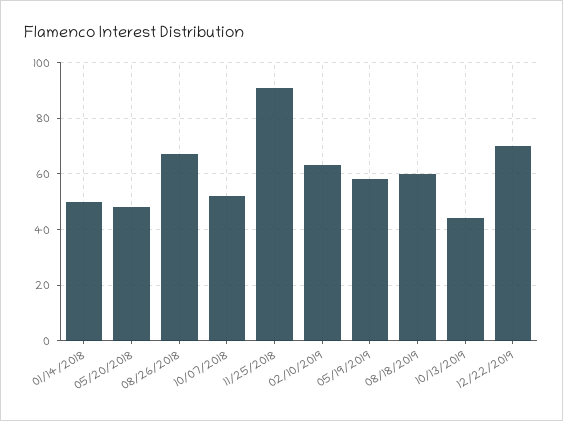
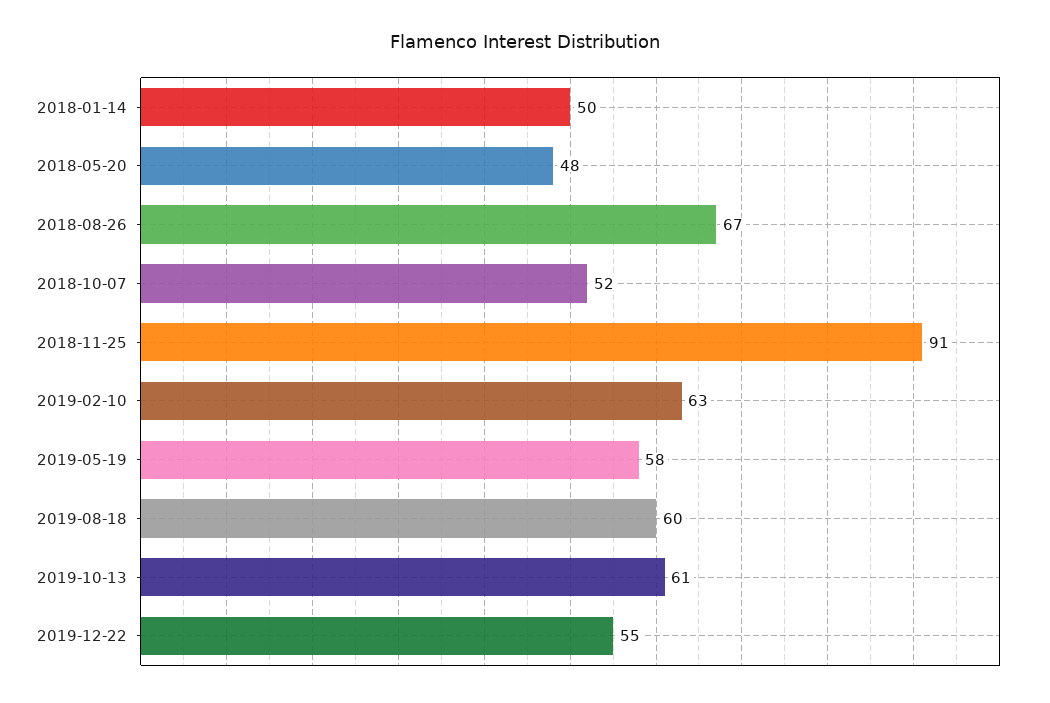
  {
    "01/14/2018": 50,
    "05/20/2018": 48,
    "08/26/2018": 67,
    "10/07/2018": 52,
    "11/25/2018": 91,
    "02/10/2019": 63,
    "05/19/2019": 58,
    "08/18/2019": 60,
-   "10/13/2019": 45,
+   "10/13/2019": 61,
-   "12/22/2019": 70
+   "12/22/2019": 55
  }

